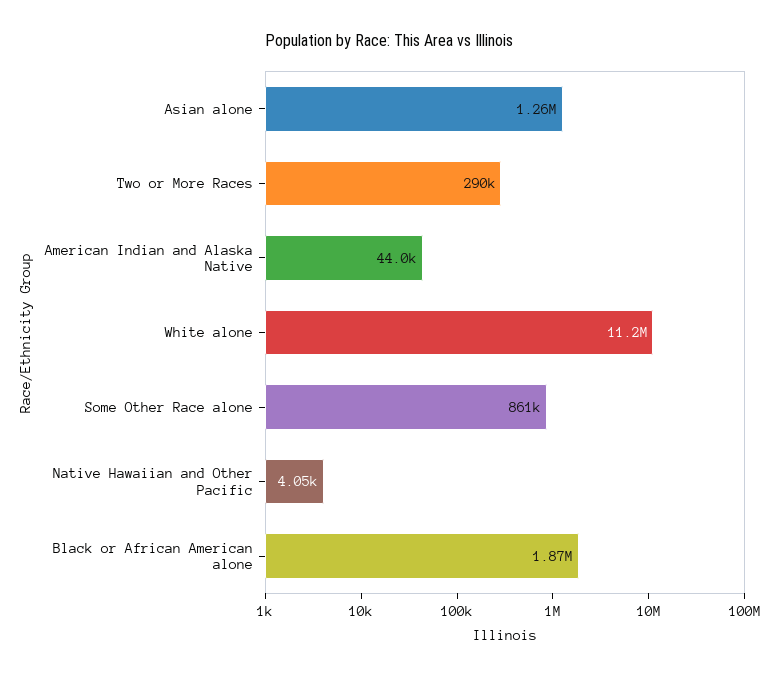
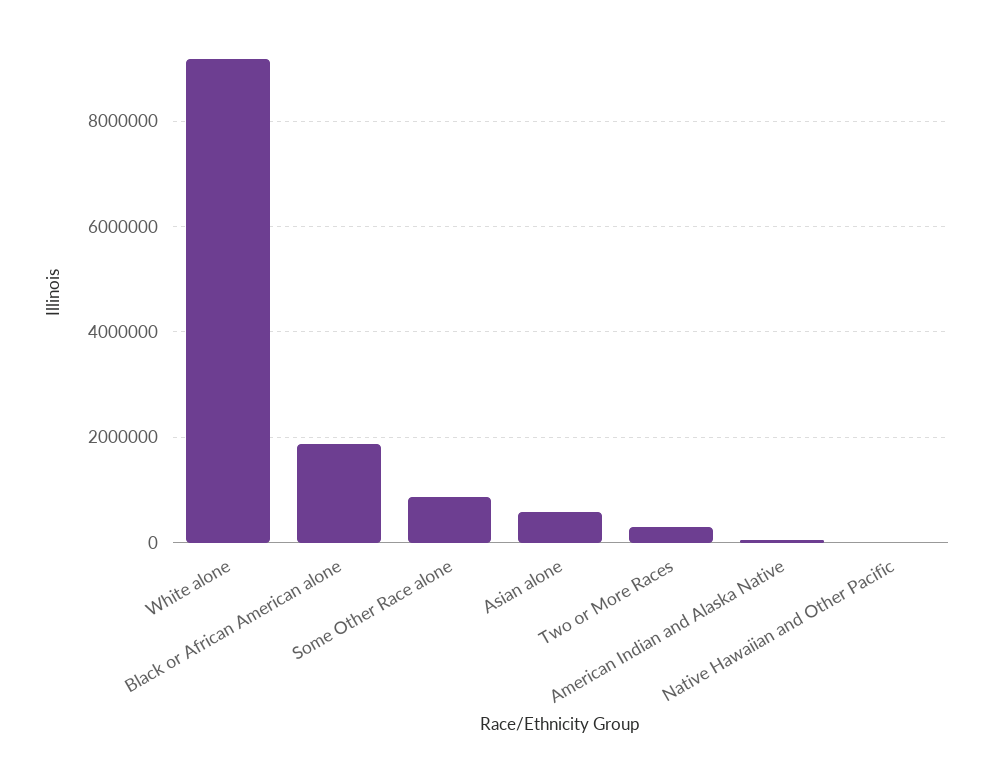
  {
-   "Asian alone": 1260000,
+   "Asian alone": 600000,
    "Two or More Races": 290000,
    "American Indian and Alaska Native": 44000,
-   "White alone": 11200000,
+   "White alone": 9200000,
    "Some Other Race alone": 861000,
    "Native Hawaiian and Other Pacific": 4050,
    "Black or African American alone": 1870000
  }

